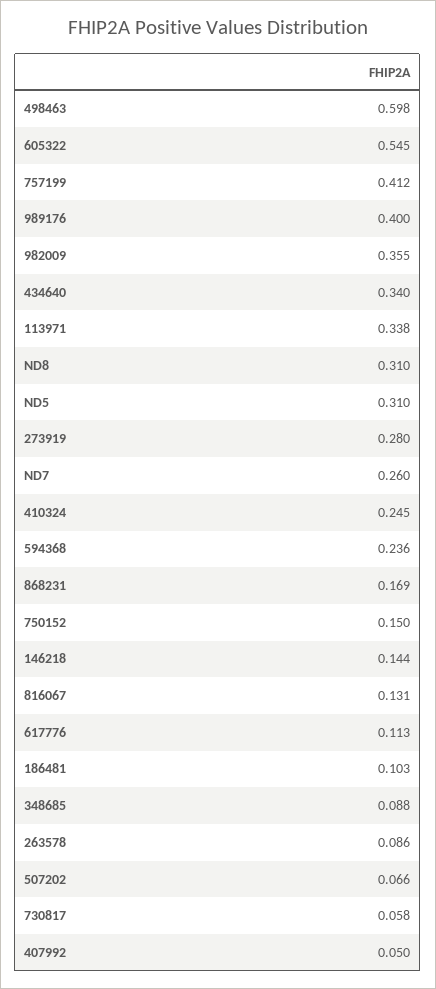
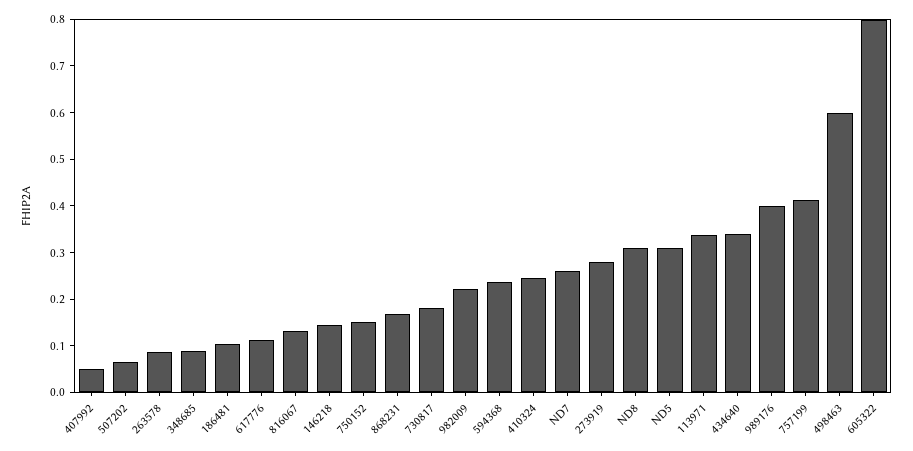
  {
    "498463": 0.598,
-   "605322": 0.545,
+   "605322": 0.8,
    "757199": 0.412,
    "989176": 0.4,
-   "982009": 0.355,
+   "982009": 0.22,
    "434640": 0.34,
    "113971": 0.338,
    "ND8": 0.31,
    "ND5": 0.31,
    "273919": 0.28,
    "ND7": 0.26,
    "410324": 0.245,
    "594368": 0.236,
    "868231": 0.169,
    "750152": 0.15,
    "146218": 0.144,
    "816067": 0.131,
    "617776": 0.113,
    "186481": 0.103,
    "348685": 0.088,
    "263578": 0.086,
    "507202": 0.066,
-   "730817": 0.058,
+   "730817": 0.18,
    "407992": 0.05
  }

